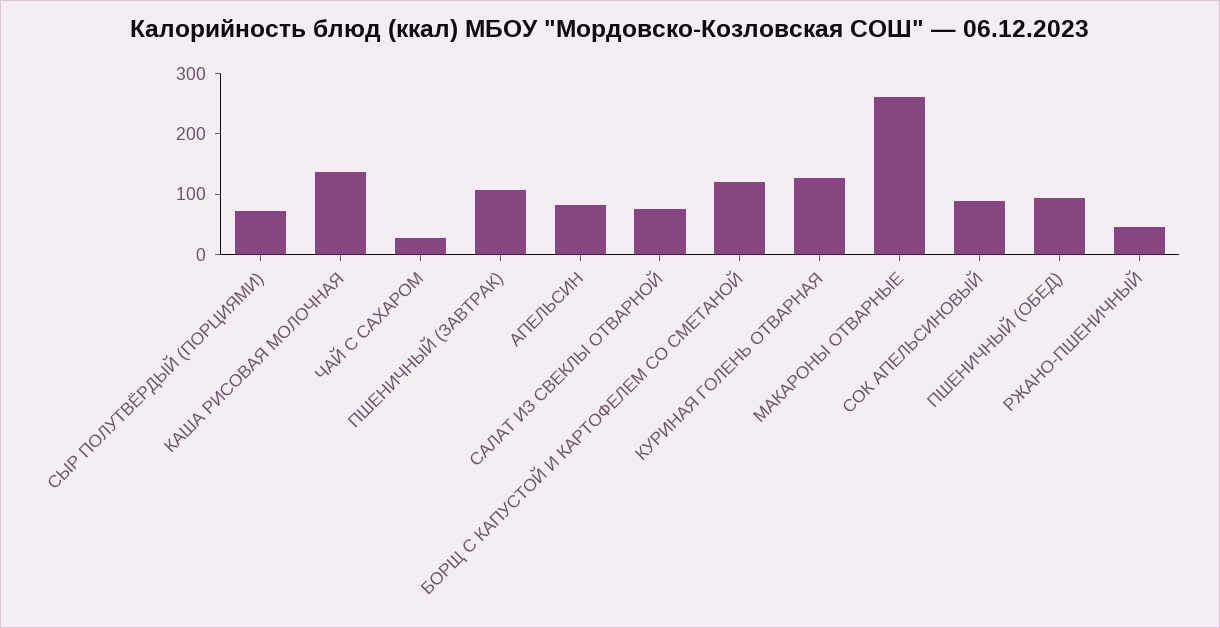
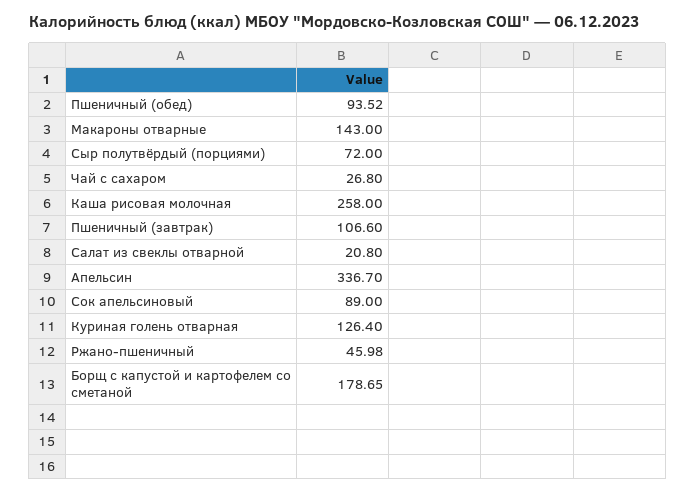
  {
    "СЫР ПОЛУТВЁРДЫЙ (ПОРЦИЯМИ)": 72,
-   "КАША РИСОВАЯ МОЛОЧНАЯ": 140,
+   "КАША РИСОВАЯ МОЛОЧНАЯ": 258,
    "ЧАЙ С САХАРОМ": 26.8,
    "ПШЕНИЧНЫЙ (ЗАВТРАК)": 106.6,
-   "АПЕЛЬСИН": 80,
+   "АПЕЛЬСИН": 336.7,
-   "САЛАТ ИЗ СВЕКЛЫ ОТВАРНОЙ": 80,
+   "САЛАТ ИЗ СВЕКЛЫ ОТВАРНОЙ": 20.8,
-   "БОРЩ С КАПУСТОЙ И КАРТОФЕЛЕМ СО СМЕТАНОЙ": 120,
+   "БОРЩ С КАПУСТОЙ И КАРТОФЕЛЕМ СО СМЕТАНОЙ": 178.65,
    "КУРИНАЯ ГОЛЕНЬ ОТВАРНАЯ": 126.4,
-   "МАКАРОНЫ ОТВАРНЫЕ": 260,
+   "МАКАРОНЫ ОТВАРНЫЕ": 143,
    "СОК АПЕЛЬСИНОВЫЙ": 89,
    "ПШЕНИЧНЫЙ (ОБЕД)": 93.52,
    "РЖАНО-ПШЕНИЧНЫЙ": 45.98
  }

